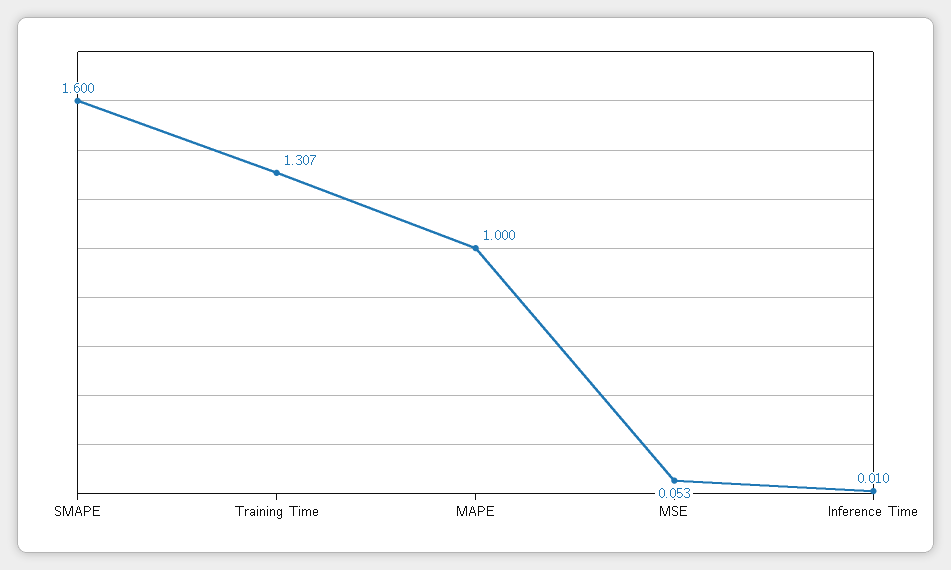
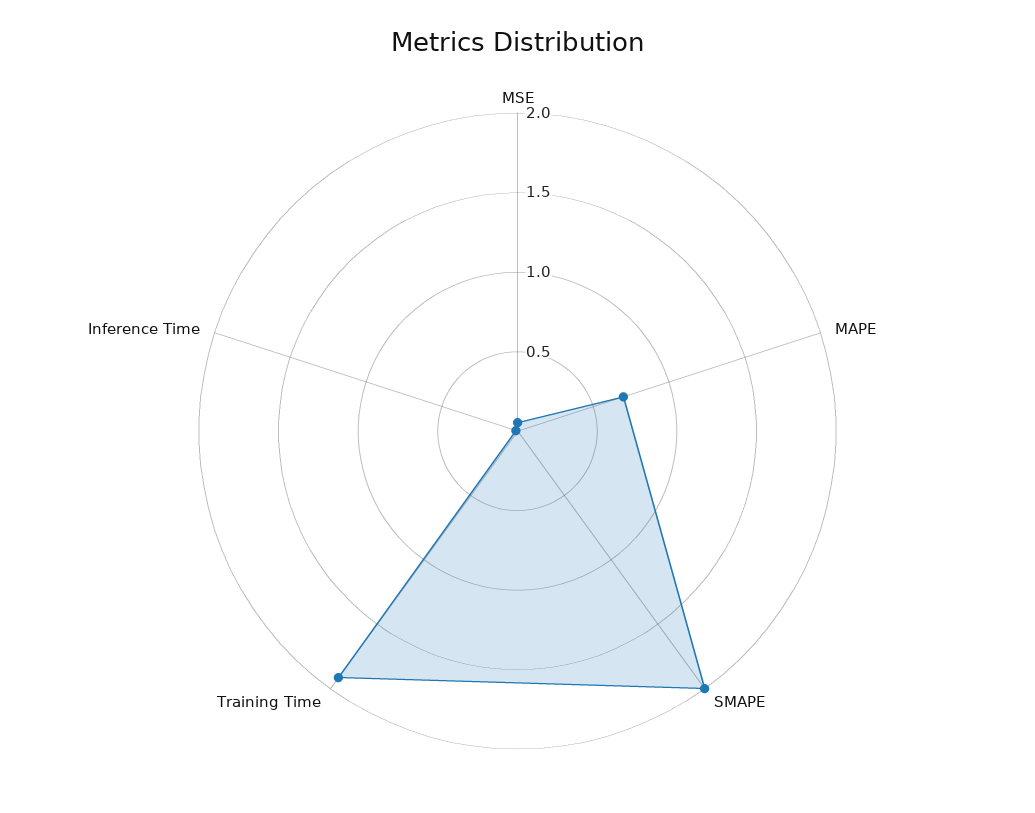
  {
-   "SMAPE": 1.6,
+   "SMAPE": 2,
-   "Training Time": 1.307,
+   "Training Time": 1.9,
-   "MAPE": 1,
+   "MAPE": 0.7,
    "MSE": 0.053,
    "Inference Time": 0.01
  }

